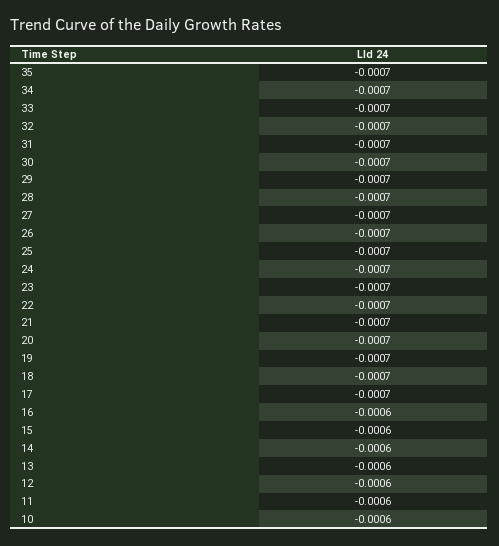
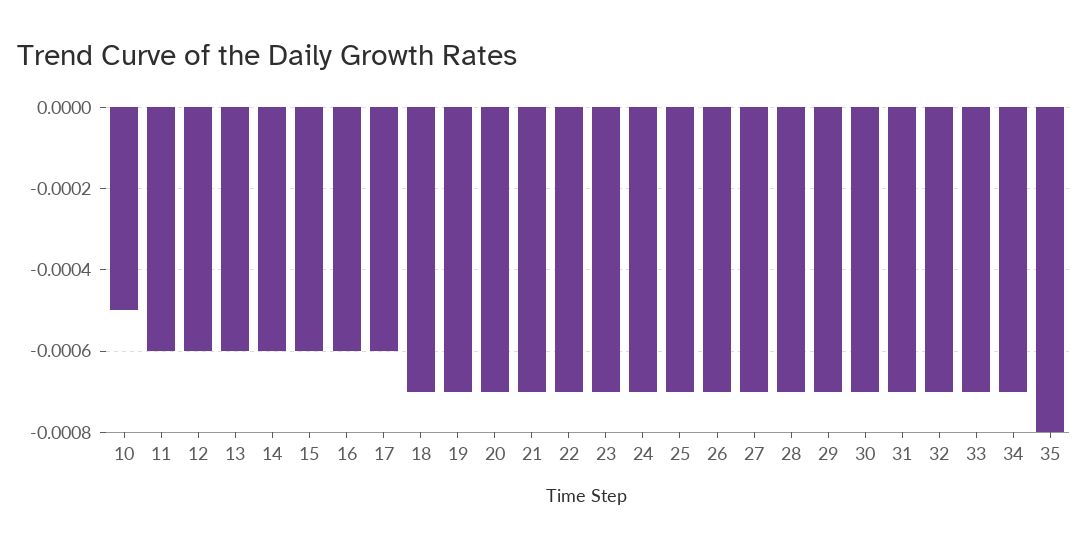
  {
-   "35": -0.0007,
+   "35": -0.0008,
    "34": -0.0007,
    "33": -0.0007,
    "32": -0.0007,
    "31": -0.0007,
    "30": -0.0007,
    "29": -0.0007,
    "28": -0.0007,
    "27": -0.0007,
    "26": -0.0007,
    "25": -0.0007,
    "24": -0.0007,
    "23": -0.0007,
    "22": -0.0007,
    "21": -0.0007,
    "20": -0.0007,
    "19": -0.0007,
    "18": -0.0007,
-   "17": -0.0007,
+   "17": -0.0006,
    "16": -0.0006,
    "15": -0.0006,
    "14": -0.0006,
    "13": -0.0006,
    "12": -0.0006,
    "11": -0.0006,
-   "10": -0.0006
+   "10": -0.0005
  }

